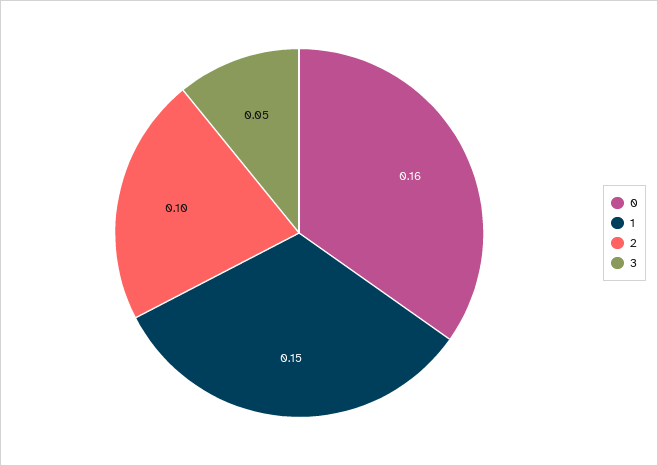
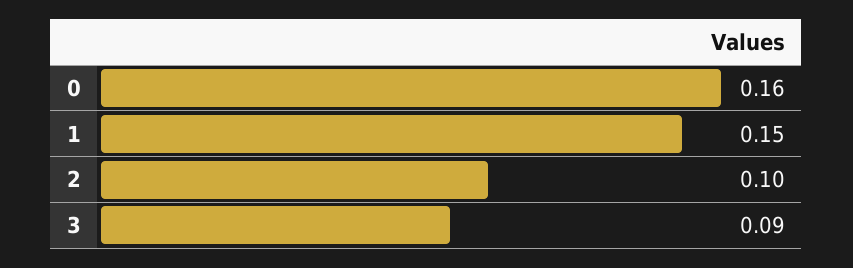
  {
    "0": 0.16,
    "1": 0.15,
    "2": 0.1,
-   "3": 0.05
+   "3": 0.09
  }

